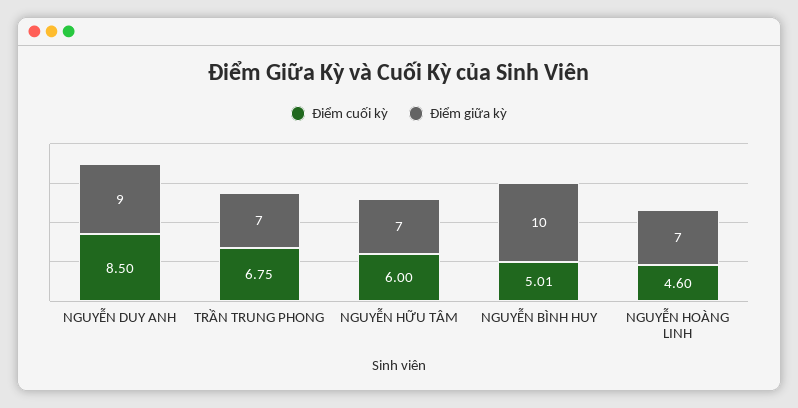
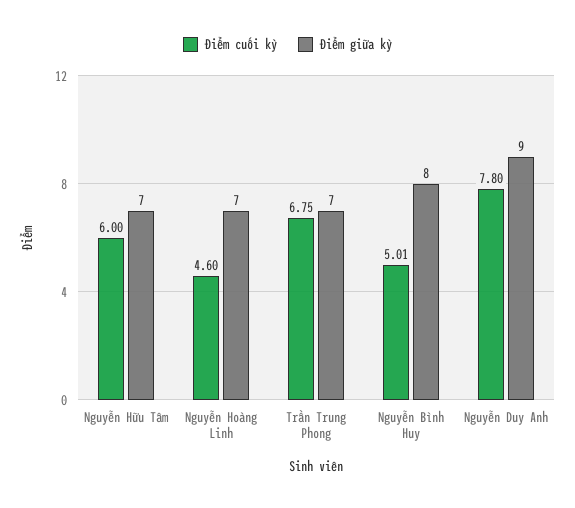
  {
    "Điểm cuối kỳ": {
-     "NGUYỄN DUY ANH": 8.5,
+     "NGUYỄN DUY ANH": 7.8,
      "TRẦN TRUNG PHONG": 6.75,
      "NGUYỄN HỮU TÂM": 6,
      "NGUYỄN BÌNH HUY": 5.01,
      "NGUYỄN HOÀNG LINH": 4.6
    },
    "Điểm giữa kỳ": {
      "NGUYỄN DUY ANH": 9,
      "TRẦN TRUNG PHONG": 7,
      "NGUYỄN HỮU TÂM": 7,
-     "NGUYỄN BÌNH HUY": 10,
+     "NGUYỄN BÌNH HUY": 8,
      "NGUYỄN HOÀNG LINH": 7
    }
  }

